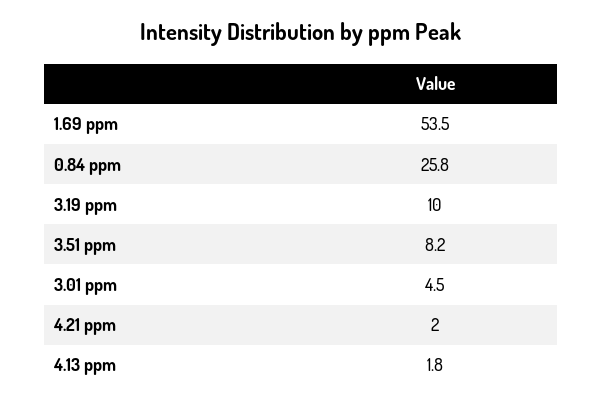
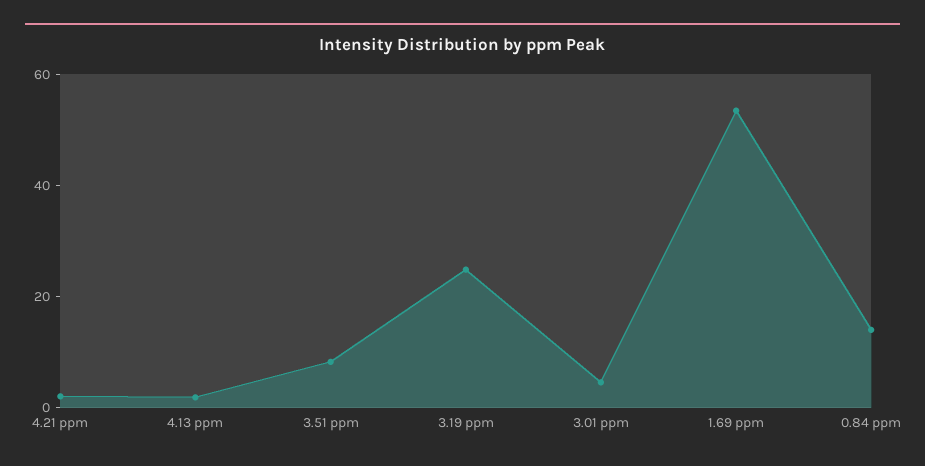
  {
    "1.69 ppm": 53.5,
-   "0.84 ppm": 25.8,
+   "0.84 ppm": 15,
-   "3.19 ppm": 10,
+   "3.19 ppm": 25,
    "3.51 ppm": 8.2,
    "3.01 ppm": 4.5,
    "4.21 ppm": 2,
    "4.13 ppm": 1.8
  }

